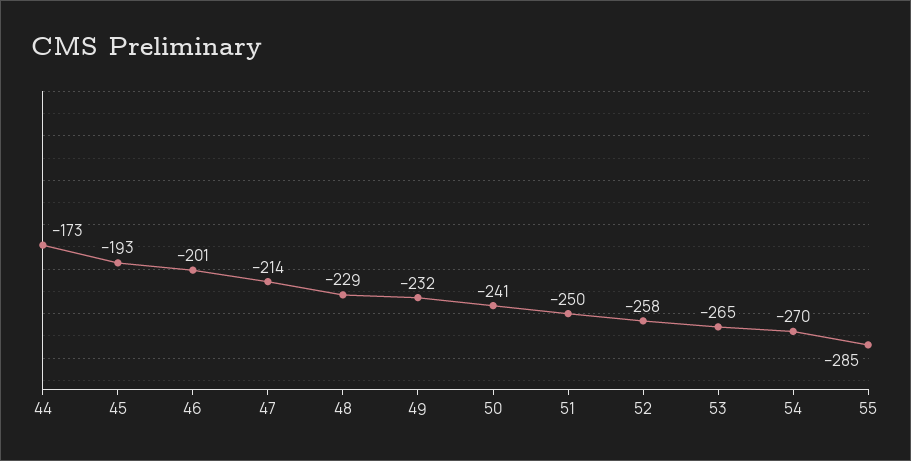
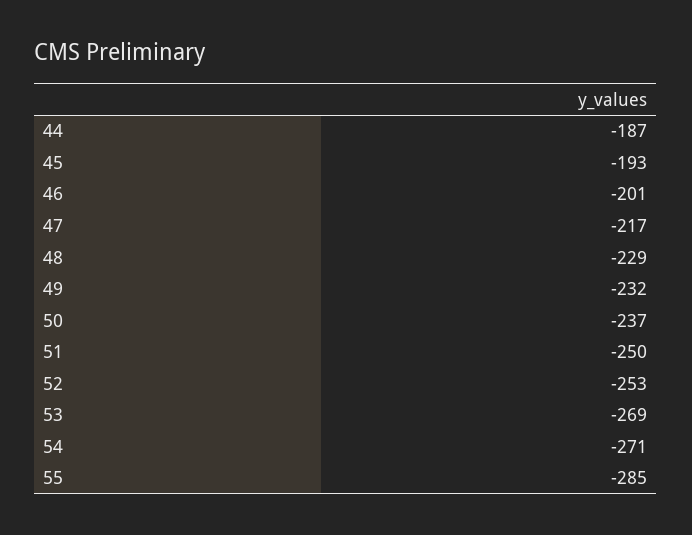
  {
-   "44": -173,
+   "44": -187,
    "45": -193,
    "46": -201,
-   "47": -214,
+   "47": -217,
    "48": -229,
    "49": -232,
-   "50": -241,
+   "50": -237,
    "51": -250,
-   "52": -258,
+   "52": -253,
-   "53": -265,
+   "53": -269,
-   "54": -270,
+   "54": -271,
    "55": -285
  }

